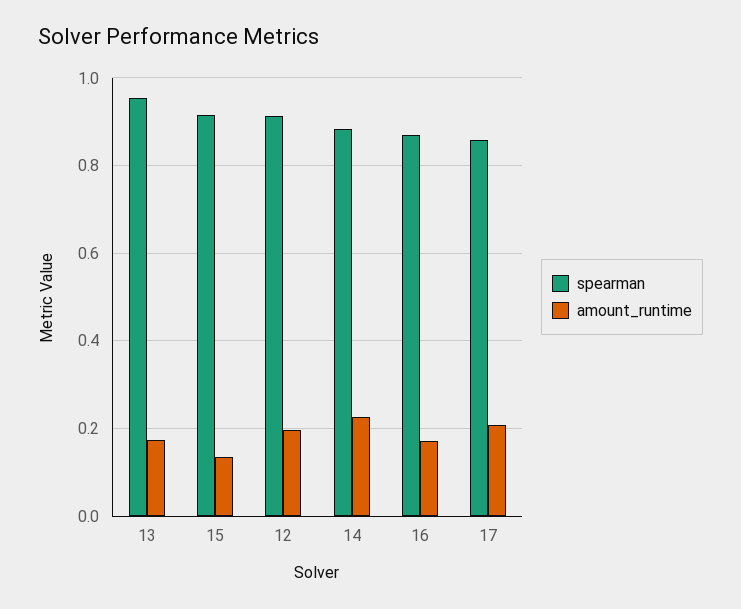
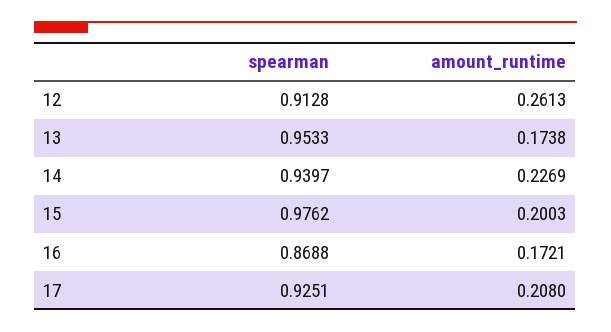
  {
    "spearman": {
      "13": 0.9533,
-     "15": 0.92,
+     "15": 0.9762,
      "12": 0.9128,
-     "14": 0.88,
+     "14": 0.9397,
      "16": 0.8688,
-     "17": 0.86
+     "17": 0.9251
    },
    "amount_runtime": {
      "13": 0.1738,
-     "15": 0.14,
+     "15": 0.2003,
-     "12": 0.2,
+     "12": 0.2613,
      "14": 0.2269,
      "16": 0.1721,
      "17": 0.208
    }
  }

